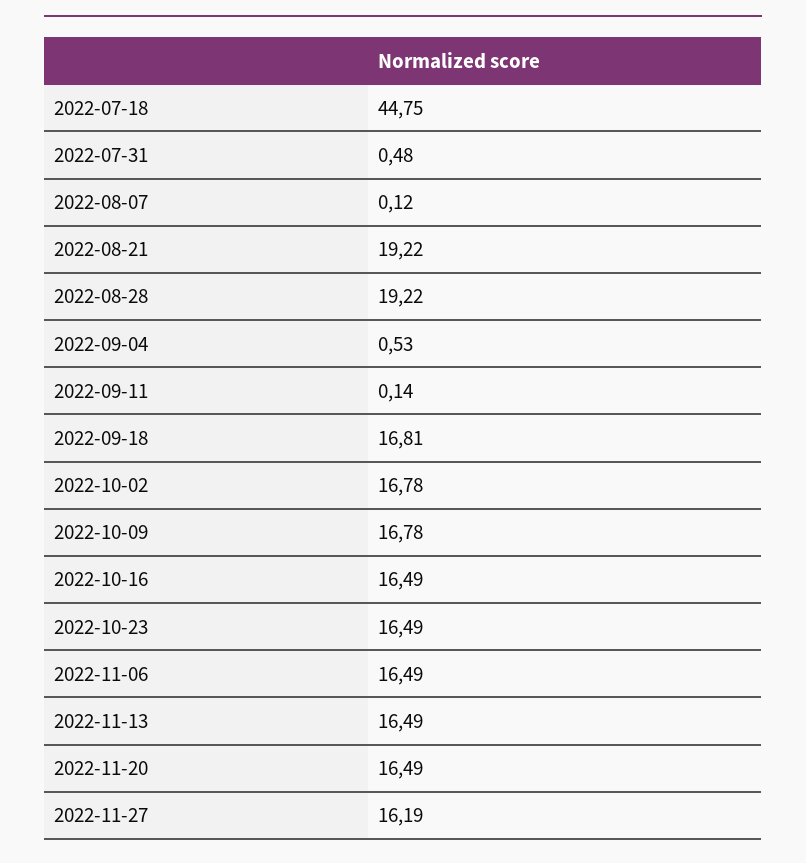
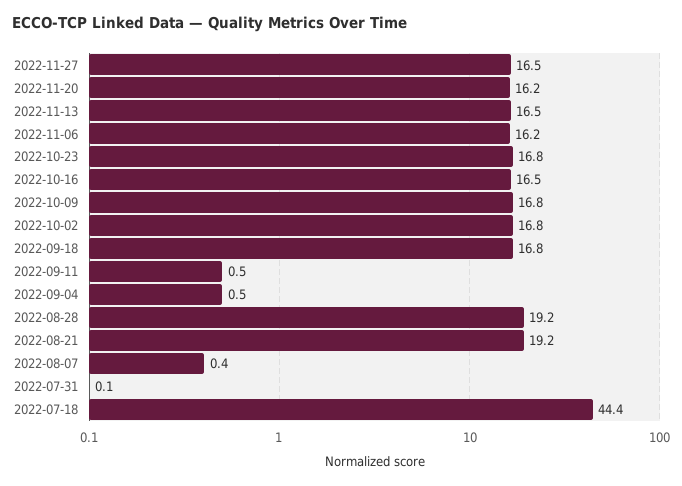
  {
-   "2022-07-18": 44.75,
+   "2022-07-18": 44.4,
-   "2022-07-31": 0.48,
+   "2022-07-31": 0.1,
-   "2022-08-07": 0.12,
+   "2022-08-07": 0.4,
    "2022-08-21": 19.22,
    "2022-08-28": 19.22,
    "2022-09-04": 0.53,
-   "2022-09-11": 0.14,
+   "2022-09-11": 0.5,
    "2022-09-18": 16.81,
    "2022-10-02": 16.78,
    "2022-10-09": 16.78,
    "2022-10-16": 16.49,
-   "2022-10-23": 16.49,
+   "2022-10-23": 16.8,
-   "2022-11-06": 16.49,
+   "2022-11-06": 16.2,
    "2022-11-13": 16.49,
-   "2022-11-20": 16.49,
+   "2022-11-20": 16.2,
-   "2022-11-27": 16.19
+   "2022-11-27": 16.5
  }

